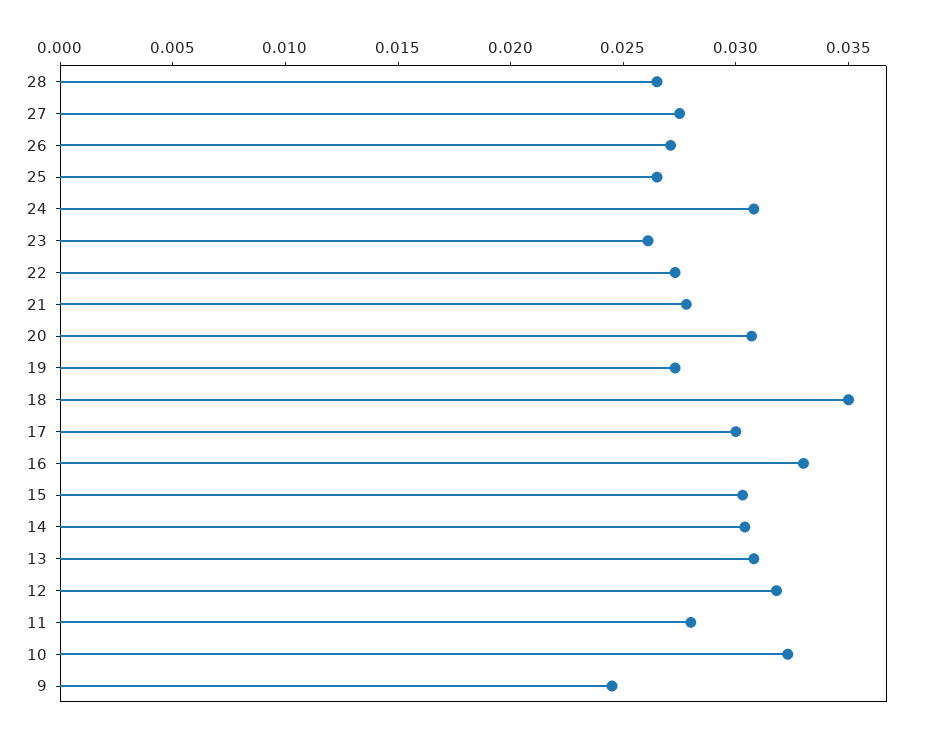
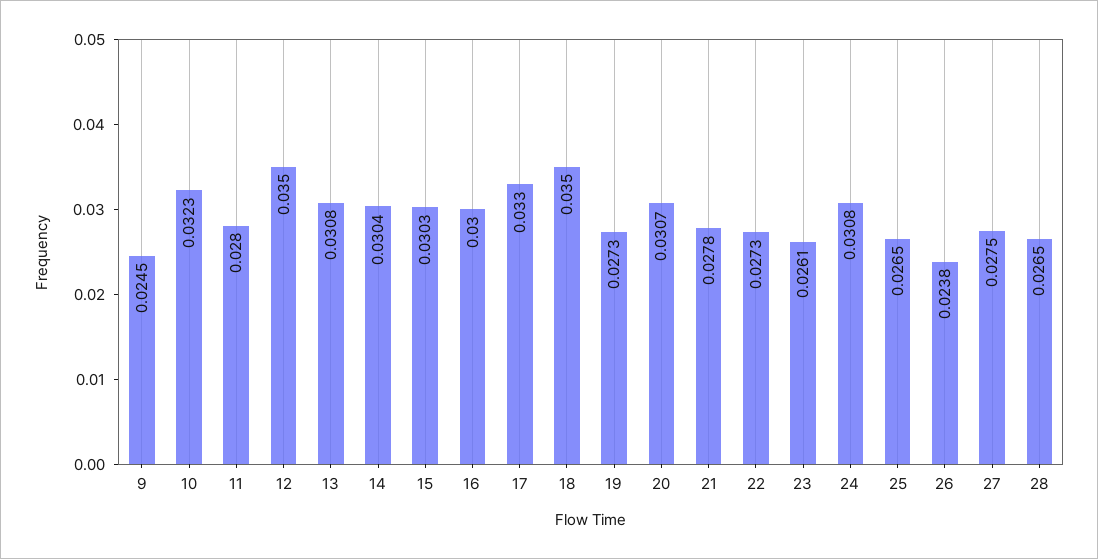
  {
    "28": 0.0265,
    "27": 0.0275,
-   "26": 0.027,
+   "26": 0.0238,
    "25": 0.0265,
    "24": 0.0308,
    "23": 0.0261,
    "22": 0.0273,
    "21": 0.0278,
    "20": 0.0307,
    "19": 0.0273,
    "18": 0.035,
-   "17": 0.03,
+   "17": 0.033,
-   "16": 0.033,
+   "16": 0.03,
    "15": 0.0303,
    "14": 0.0304,
    "13": 0.0308,
-   "12": 0.032,
+   "12": 0.035,
    "11": 0.028,
    "10": 0.0323,
    "9": 0.0245
  }

